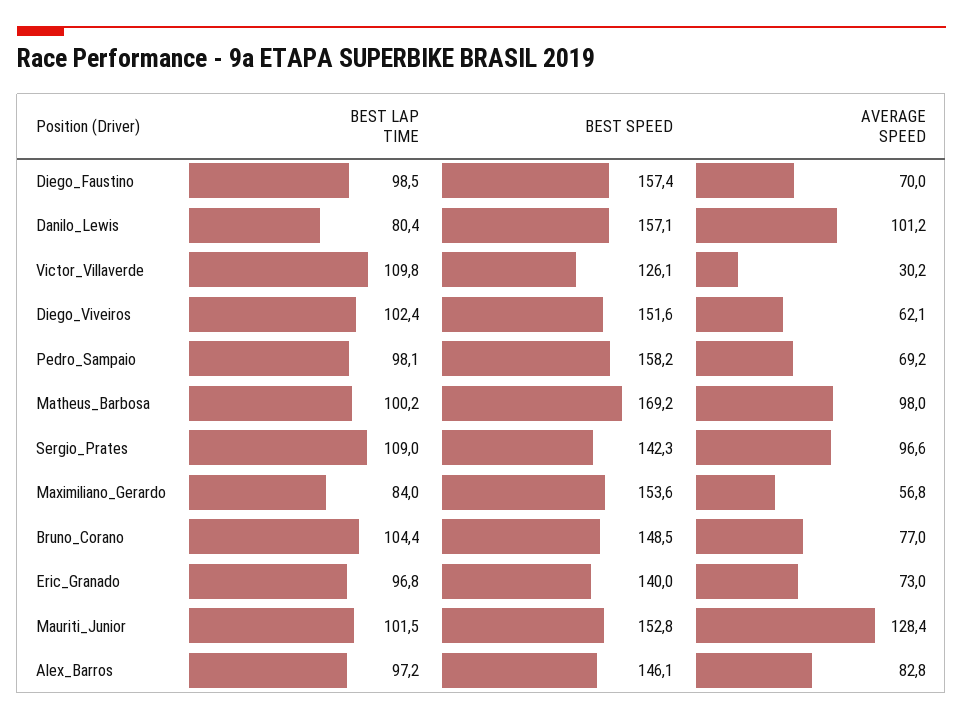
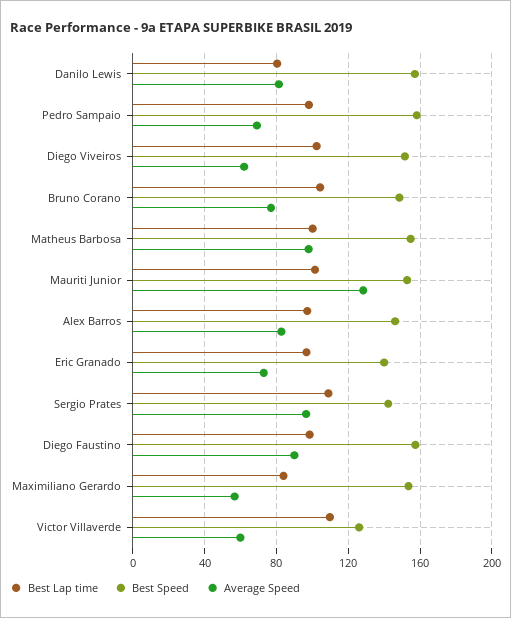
  {
    "BEST LAP TIME": {
      "Diego_Faustino": 98.5,
      "Danilo_Lewis": 80.4,
      "Victor_Villaverde": 109.8,
      "Diego_Viveiros": 102.4,
      "Pedro_Sampaio": 98.1,
      "Matheus_Barbosa": 100.2,
      "Sergio_Prates": 109,
      "Maximiliano_Gerardo": 84,
      "Bruno_Corano": 104.4,
      "Eric_Granado": 96.8,
      "Mauriti_Junior": 101.5,
      "Alex_Barros": 97.2
    },
    "BEST SPEED": {
      "Diego_Faustino": 157.4,
      "Danilo_Lewis": 157.1,
      "Victor_Villaverde": 126.1,
      "Diego_Viveiros": 151.6,
      "Pedro_Sampaio": 158.2,
-     "Matheus_Barbosa": 169.2,
+     "Matheus_Barbosa": 155,
      "Sergio_Prates": 142.3,
      "Maximiliano_Gerardo": 153.6,
      "Bruno_Corano": 148.5,
      "Eric_Granado": 140,
      "Mauriti_Junior": 152.8,
      "Alex_Barros": 146.1
    },
    "AVERAGE SPEED": {
-     "Diego_Faustino": 70,
+     "Diego_Faustino": 90,
-     "Danilo_Lewis": 101.2,
+     "Danilo_Lewis": 80,
-     "Victor_Villaverde": 30.2,
+     "Victor_Villaverde": 60,
      "Diego_Viveiros": 62.1,
      "Pedro_Sampaio": 69.2,
      "Matheus_Barbosa": 98,
      "Sergio_Prates": 96.6,
      "Maximiliano_Gerardo": 56.8,
      "Bruno_Corano": 77,
      "Eric_Granado": 73,
      "Mauriti_Junior": 128.4,
      "Alex_Barros": 82.8
    }
  }

